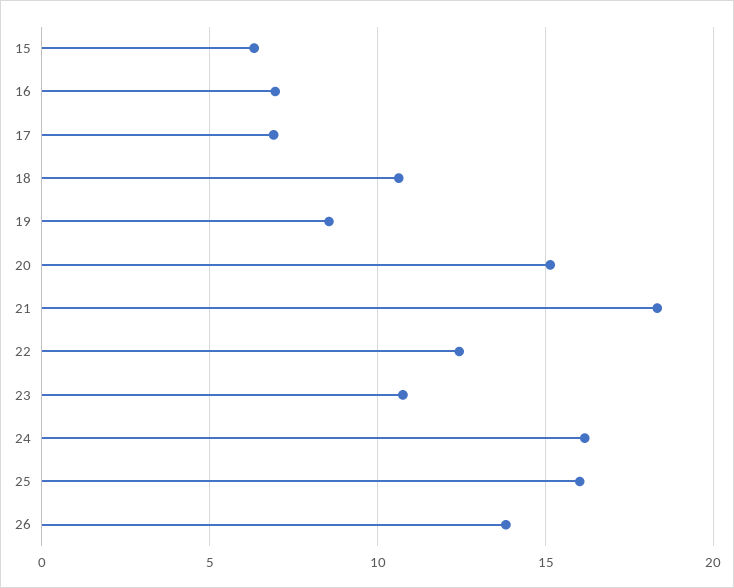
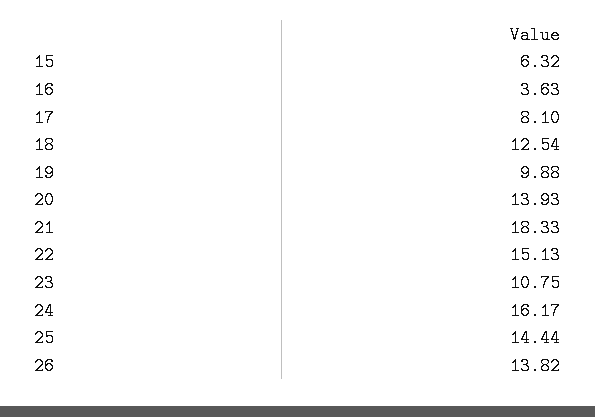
  {
    "15": 6.32,
-   "16": 7,
+   "16": 3.63,
-   "17": 7,
+   "17": 8.1,
-   "18": 10.5,
+   "18": 12.54,
-   "19": 8.5,
+   "19": 9.88,
-   "20": 15,
+   "20": 13.93,
    "21": 18.33,
-   "22": 12.5,
+   "22": 15.13,
    "23": 10.75,
    "24": 16.17,
-   "25": 16,
+   "25": 14.44,
    "26": 13.82
  }

